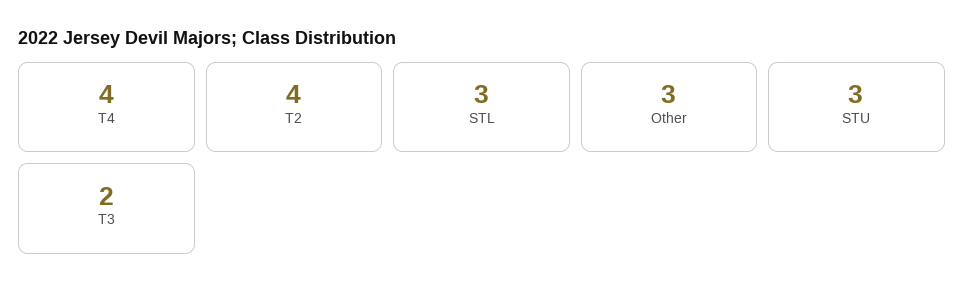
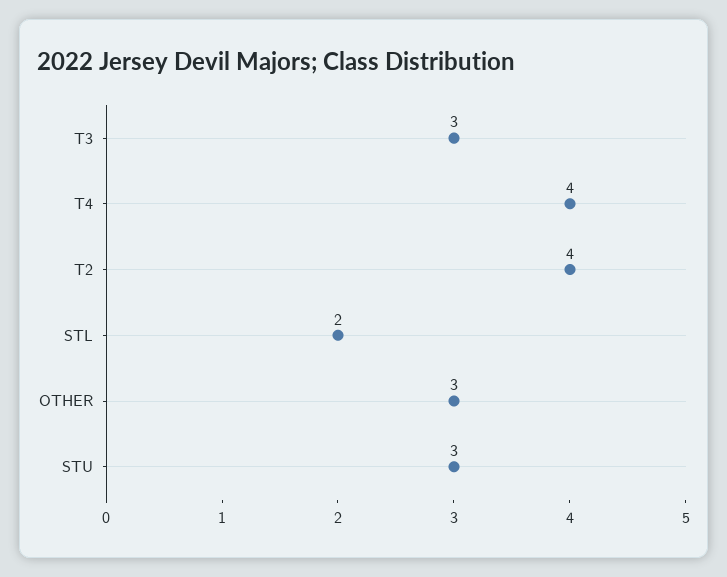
  {
    "T4": 4,
    "T2": 4,
-   "STL": 3,
+   "STL": 2,
    "Other": 3,
    "STU": 3,
-   "T3": 2
+   "T3": 3
  }

